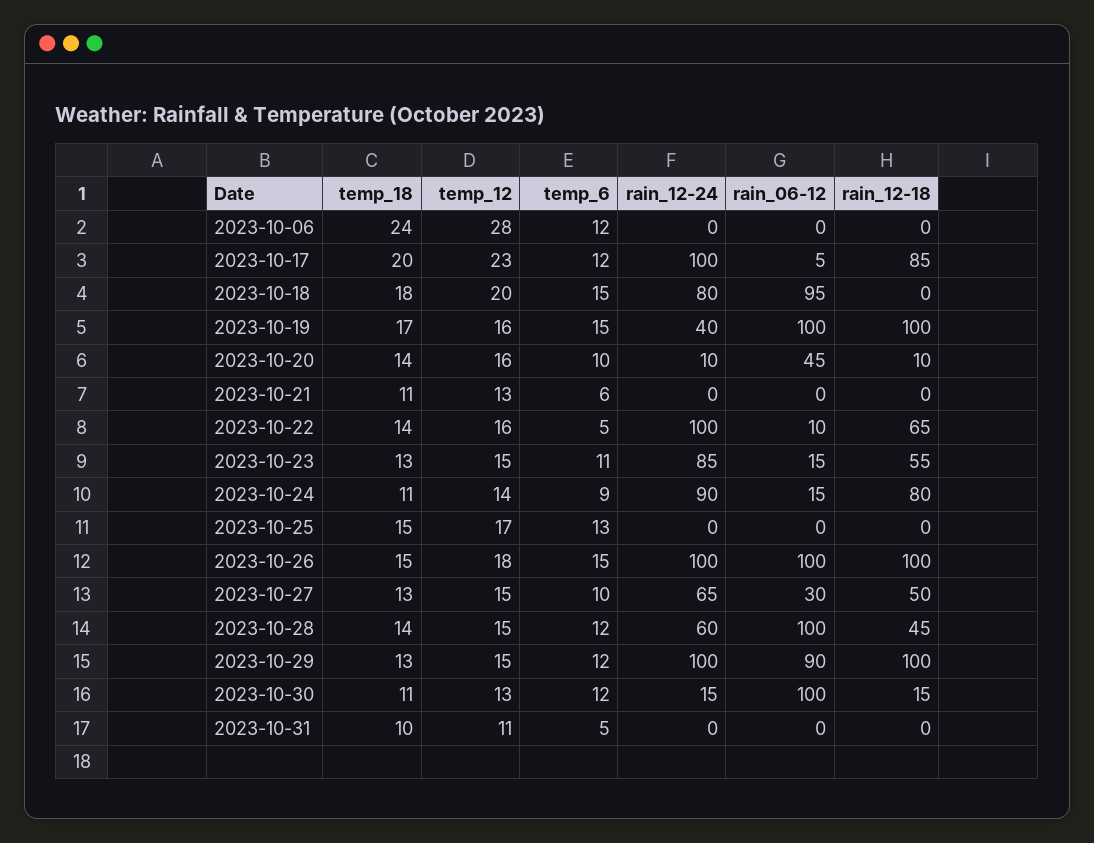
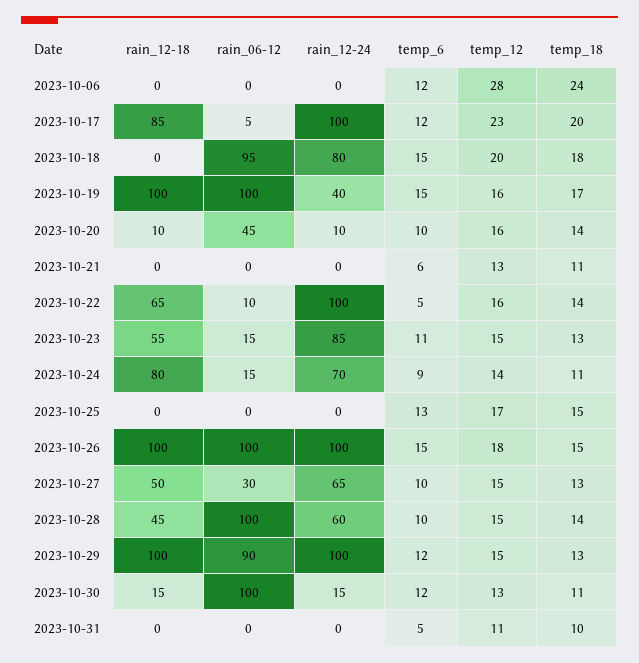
  {
    "temp_18": {
      "2023-10-06": 24,
      "2023-10-17": 20,
      "2023-10-18": 18,
      "2023-10-19": 17,
      "2023-10-20": 14,
      "2023-10-21": 11,
      "2023-10-22": 14,
      "2023-10-23": 13,
      "2023-10-24": 11,
      "2023-10-25": 15,
      "2023-10-26": 15,
      "2023-10-27": 13,
      "2023-10-28": 14,
      "2023-10-29": 13,
      "2023-10-30": 11,
      "2023-10-31": 10
    },
    "temp_12": {
      "2023-10-06": 28,
      "2023-10-17": 23,
      "2023-10-18": 20,
      "2023-10-19": 16,
      "2023-10-20": 16,
      "2023-10-21": 13,
      "2023-10-22": 16,
      "2023-10-23": 15,
      "2023-10-24": 14,
      "2023-10-25": 17,
      "2023-10-26": 18,
      "2023-10-27": 15,
      "2023-10-28": 15,
      "2023-10-29": 15,
      "2023-10-30": 13,
      "2023-10-31": 11
    },
    "temp_6": {
      "2023-10-06": 12,
      "2023-10-17": 12,
      "2023-10-18": 15,
      "2023-10-19": 15,
      "2023-10-20": 10,
      "2023-10-21": 6,
      "2023-10-22": 5,
      "2023-10-23": 11,
      "2023-10-24": 9,
      "2023-10-25": 13,
      "2023-10-26": 15,
      "2023-10-27": 10,
-     "2023-10-28": 12,
+     "2023-10-28": 10,
      "2023-10-29": 12,
      "2023-10-30": 12,
      "2023-10-31": 5
    },
    "rain_12-24": {
      "2023-10-06": 0,
      "2023-10-17": 100,
      "2023-10-18": 80,
      "2023-10-19": 40,
      "2023-10-20": 10,
      "2023-10-21": 0,
      "2023-10-22": 100,
      "2023-10-23": 85,
-     "2023-10-24": 90,
+     "2023-10-24": 70,
      "2023-10-25": 0,
      "2023-10-26": 100,
      "2023-10-27": 65,
      "2023-10-28": 60,
      "2023-10-29": 100,
      "2023-10-30": 15,
      "2023-10-31": 0
    },
    "rain_06-12": {
      "2023-10-06": 0,
      "2023-10-17": 5,
      "2023-10-18": 95,
      "2023-10-19": 100,
      "2023-10-20": 45,
      "2023-10-21": 0,
      "2023-10-22": 10,
      "2023-10-23": 15,
      "2023-10-24": 15,
      "2023-10-25": 0,
      "2023-10-26": 100,
      "2023-10-27": 30,
      "2023-10-28": 100,
      "2023-10-29": 90,
      "2023-10-30": 100,
      "2023-10-31": 0
    },
    "rain_12-18": {
      "2023-10-06": 0,
      "2023-10-17": 85,
      "2023-10-18": 0,
      "2023-10-19": 100,
      "2023-10-20": 10,
      "2023-10-21": 0,
      "2023-10-22": 65,
      "2023-10-23": 55,
      "2023-10-24": 80,
      "2023-10-25": 0,
      "2023-10-26": 100,
      "2023-10-27": 50,
      "2023-10-28": 45,
      "2023-10-29": 100,
      "2023-10-30": 15,
      "2023-10-31": 0
    }
  }

